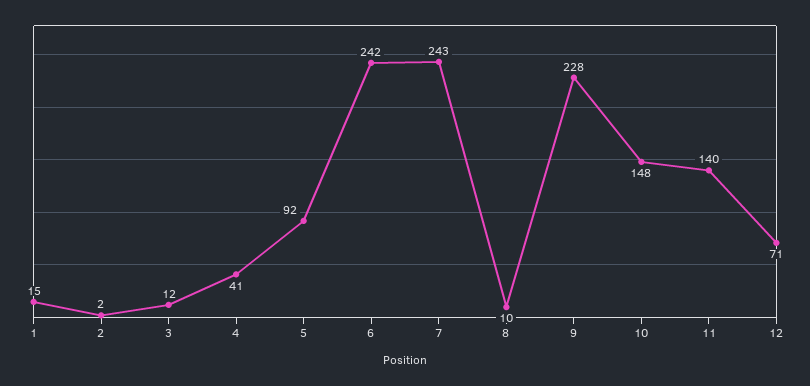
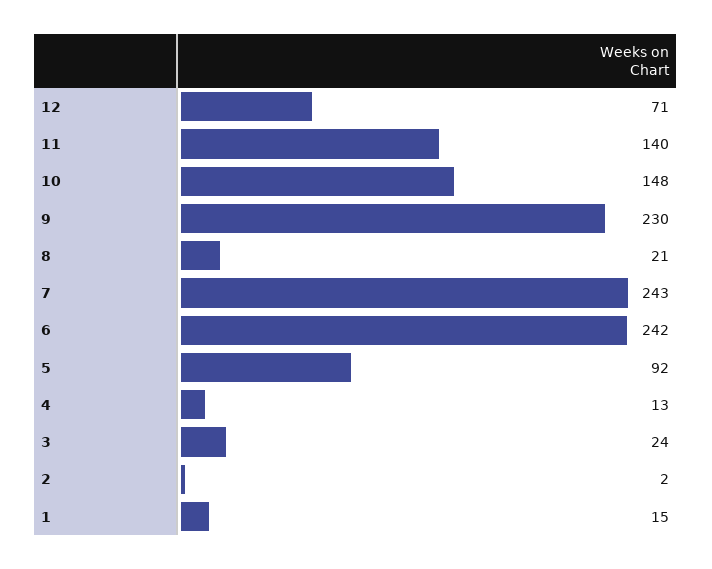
  {
    "1": 15,
    "2": 2,
-   "3": 12,
+   "3": 24,
-   "4": 41,
+   "4": 13,
    "5": 92,
    "6": 242,
    "7": 243,
-   "8": 10,
+   "8": 21,
-   "9": 228,
+   "9": 230,
    "10": 148,
    "11": 140,
    "12": 71
  }

